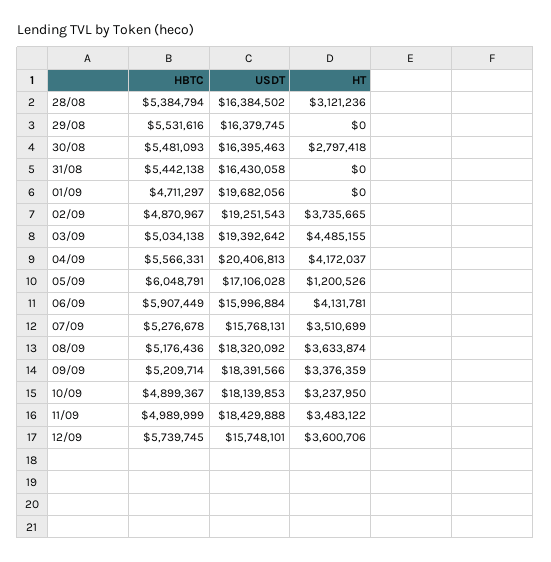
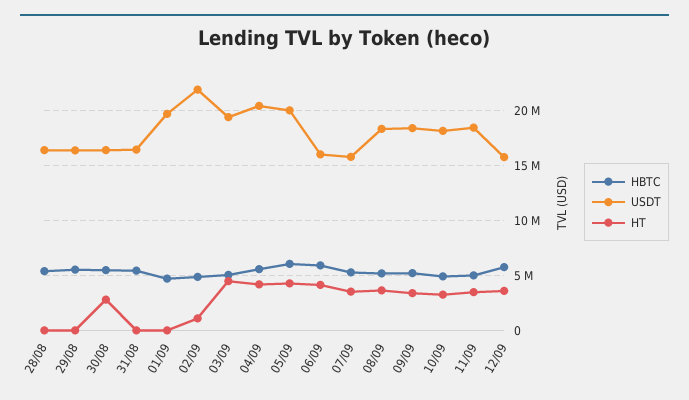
  {
    "HBTC": {
      "28/08": 5384794,
      "29/08": 5531616,
      "30/08": 5481093,
      "31/08": 5442138,
      "01/09": 4711297,
      "02/09": 4870967,
      "03/09": 5034138,
      "04/09": 5566331,
      "05/09": 6048791,
      "06/09": 5907449,
      "07/09": 5276678,
      "08/09": 5176436,
      "09/09": 5209714,
      "10/09": 4899367,
      "11/09": 4989999,
      "12/09": 5739745
    },
    "USDT": {
      "28/08": 16384502,
      "29/08": 16379745,
      "30/08": 16395463,
      "31/08": 16430058,
      "01/09": 19682056,
-     "02/09": 19251543,
+     "02/09": 22000000,
      "03/09": 19392642,
      "04/09": 20406813,
-     "05/09": 17106028,
+     "05/09": 20000000,
      "06/09": 15996884,
      "07/09": 15768131,
      "08/09": 18320092,
      "09/09": 18391566,
      "10/09": 18139853,
      "11/09": 18429888,
      "12/09": 15748101
    },
    "HT": {
-     "28/08": 3121236,
+     "28/08": 0,
      "29/08": 0,
      "30/08": 2797418,
      "31/08": 0,
      "01/09": 0,
-     "02/09": 3735665,
+     "02/09": 1000000,
      "03/09": 4485155,
      "04/09": 4172037,
-     "05/09": 1200526,
+     "05/09": 4000000,
      "06/09": 4131781,
      "07/09": 3510699,
      "08/09": 3633874,
      "09/09": 3376359,
      "10/09": 3237950,
      "11/09": 3483122,
      "12/09": 3600706
    }
  }

